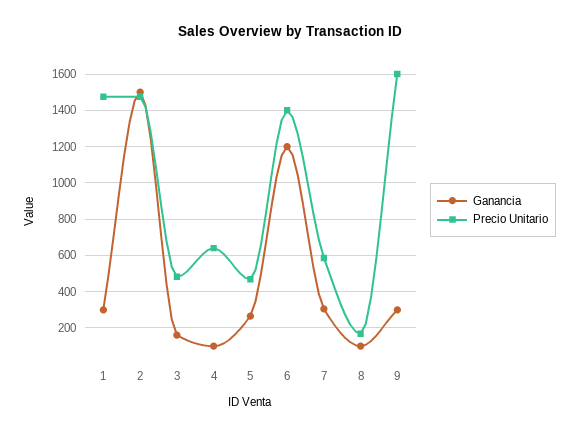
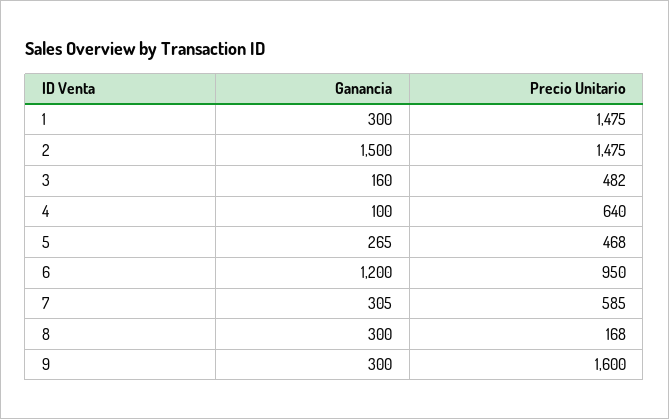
  {
    "Ganancia": {
      "1": 300,
      "2": 1500,
      "3": 160,
      "4": 100,
      "5": 265,
      "6": 1200,
      "7": 305,
-     "8": 100,
+     "8": 300,
      "9": 300
    },
    "Precio Unitario": {
      "1": 1475,
      "2": 1475,
      "3": 482,
      "4": 640,
      "5": 468,
-     "6": 1400,
+     "6": 950,
      "7": 585,
      "8": 168,
      "9": 1600
    }
  }

